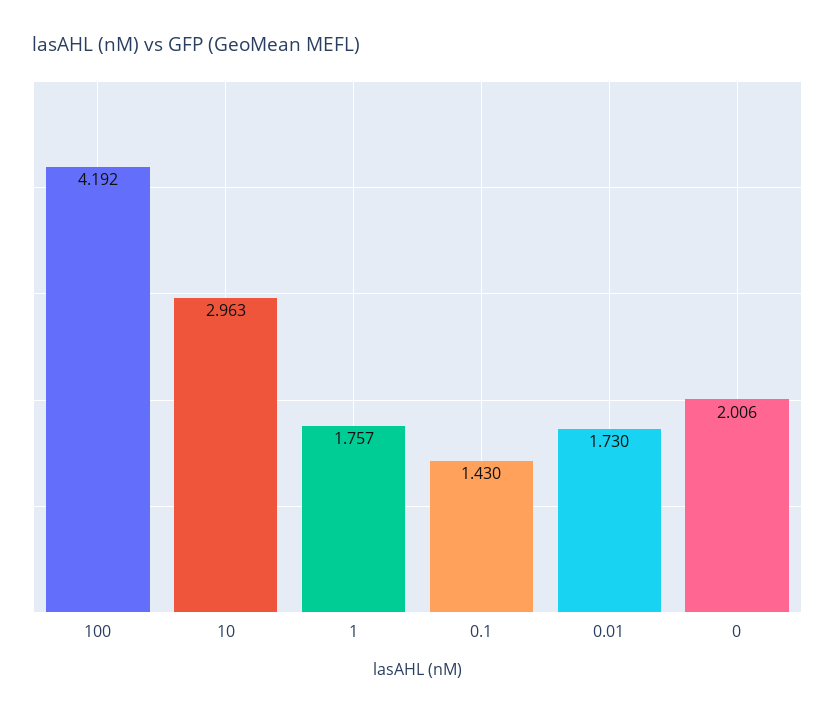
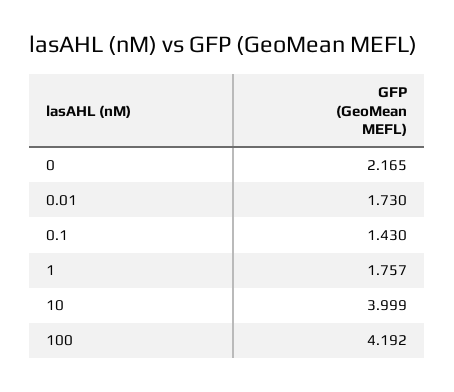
  {
    "100": 4.192,
-   "10": 2.963,
+   "10": 3.999,
    "1": 1.757,
    "0.1": 1.43,
    "0.01": 1.73,
-   "0": 2.006
+   "0": 2.165
  }

